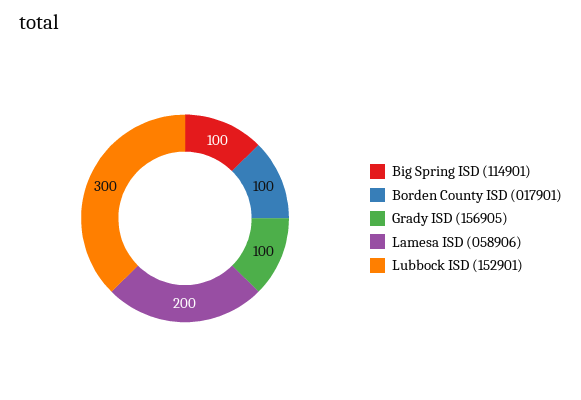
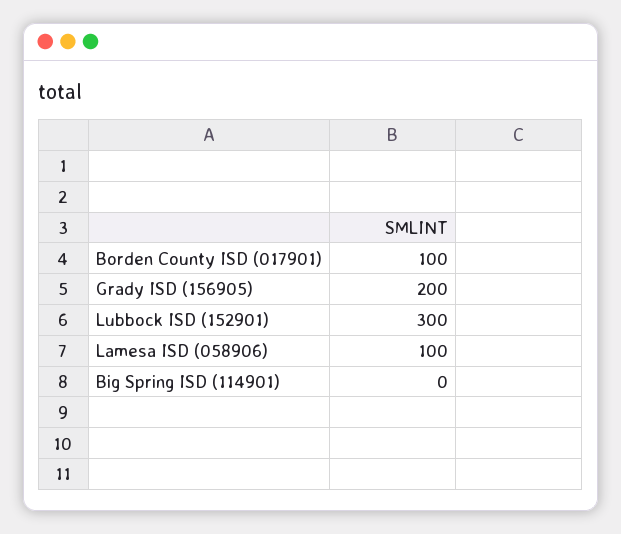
  {
-   "Big Spring ISD (114901)": 100,
+   "Big Spring ISD (114901)": 0,
    "Borden County ISD (017901)": 100,
-   "Grady ISD (156905)": 100,
+   "Grady ISD (156905)": 200,
-   "Lamesa ISD (058906)": 200,
+   "Lamesa ISD (058906)": 100,
    "Lubbock ISD (152901)": 300
  }

